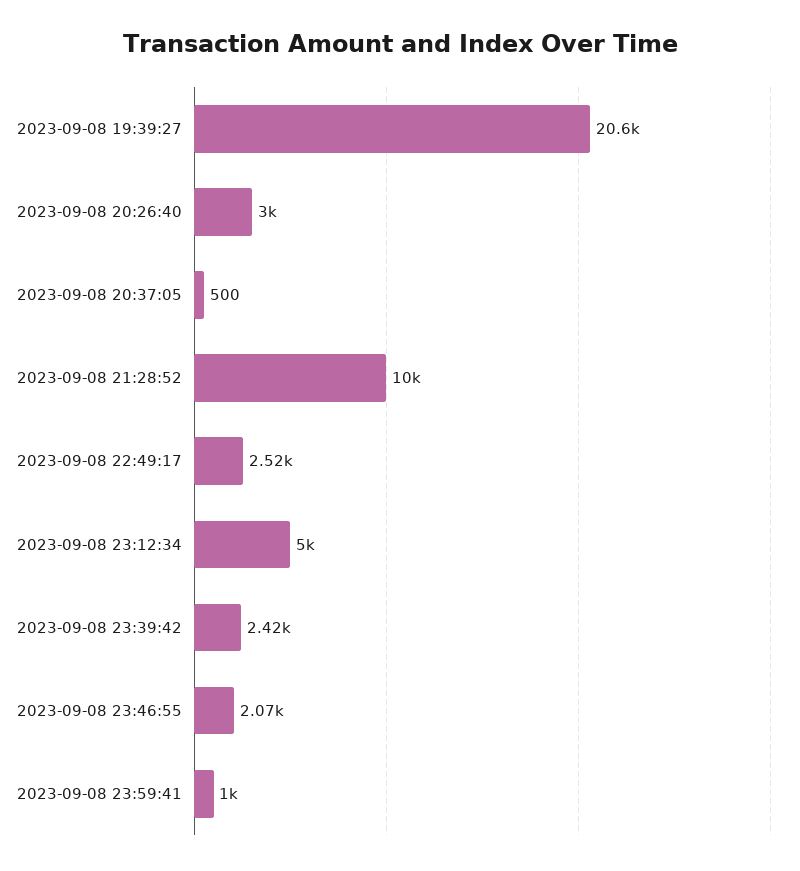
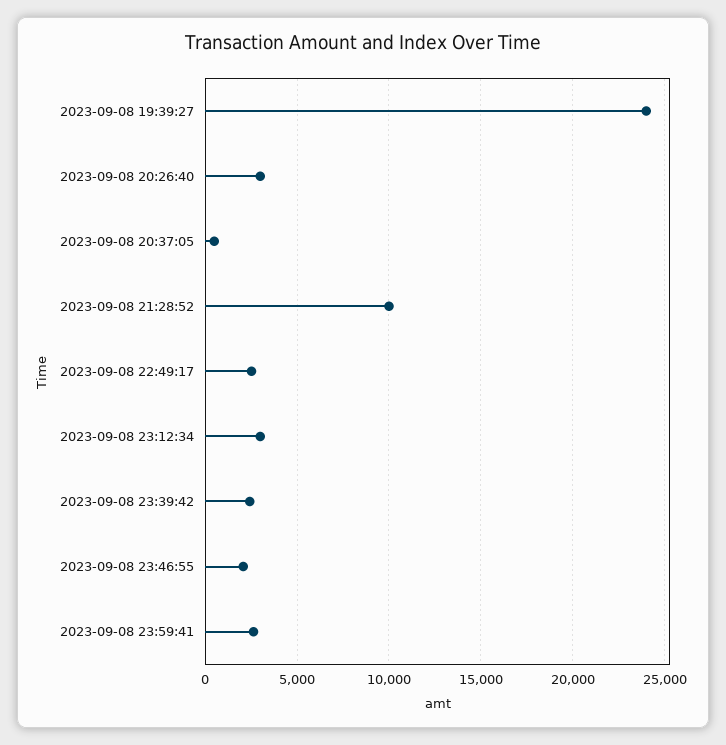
  {
-   "2023-09-08 19:39:27": 20600,
+   "2023-09-08 19:39:27": 24000,
    "2023-09-08 20:26:40": 3000,
    "2023-09-08 20:37:05": 500,
    "2023-09-08 21:28:52": 10000,
    "2023-09-08 22:49:17": 2520,
-   "2023-09-08 23:12:34": 5000,
+   "2023-09-08 23:12:34": 3000,
    "2023-09-08 23:39:42": 2420,
    "2023-09-08 23:46:55": 2070,
-   "2023-09-08 23:59:41": 1000
+   "2023-09-08 23:59:41": 2500
  }

